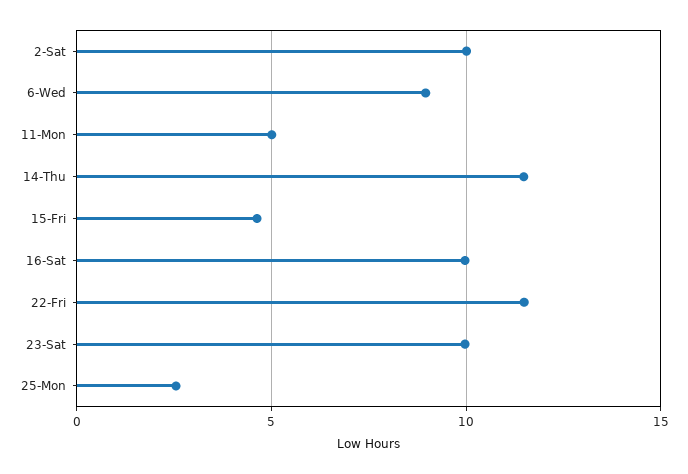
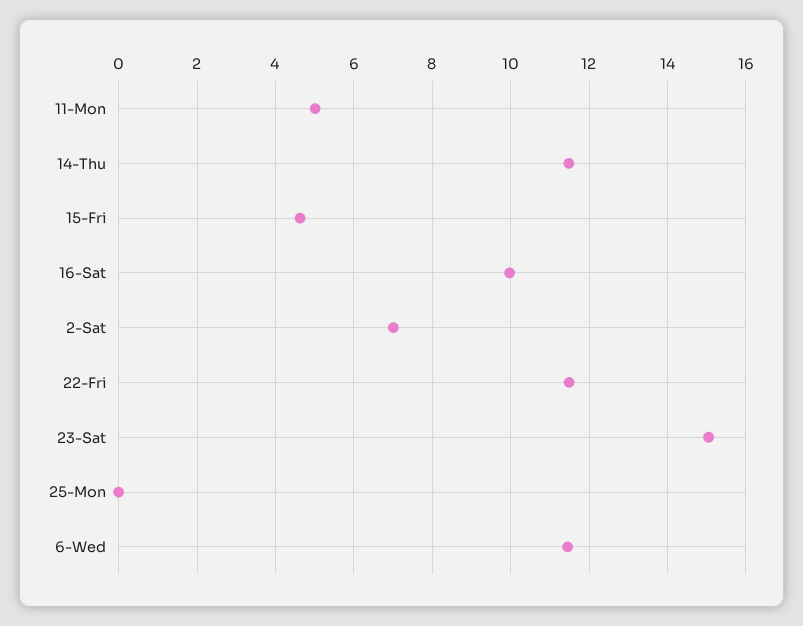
  {
-   "2-Sat": 10,
+   "2-Sat": 7,
-   "6-Wed": 9,
+   "6-Wed": 11.4,
    "11-Mon": 5,
    "14-Thu": 11.4,
    "15-Fri": 4.6,
    "16-Sat": 10,
    "22-Fri": 11.4,
-   "23-Sat": 10,
+   "23-Sat": 15,
-   "25-Mon": 2.5
+   "25-Mon": 0
  }

